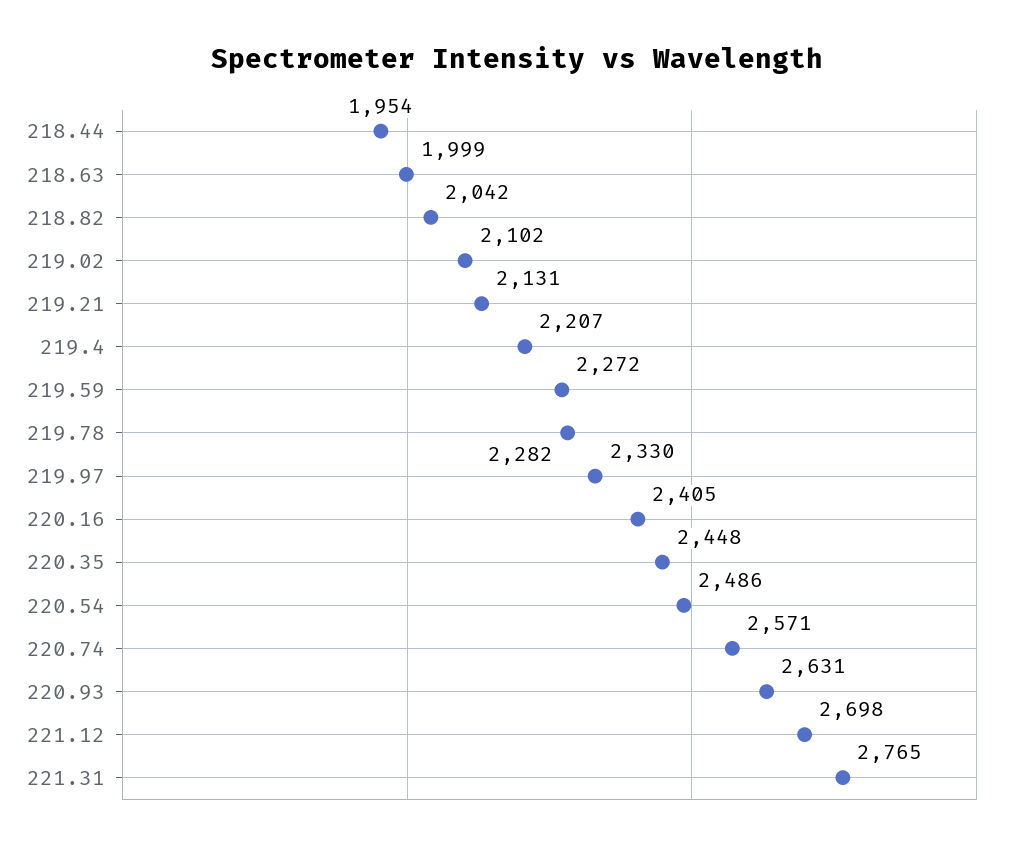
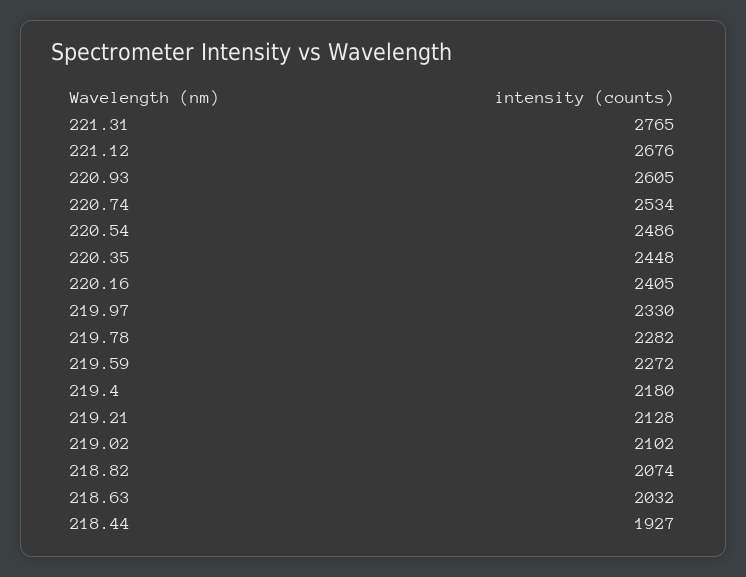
  {
-   "218.44": 1954,
+   "218.44": 1927,
-   "218.63": 1999,
+   "218.63": 2032,
-   "218.82": 2042,
+   "218.82": 2074,
    "219.02": 2102,
-   "219.21": 2131,
+   "219.21": 2128,
-   "219.4": 2207,
+   "219.4": 2180,
    "219.59": 2272,
    "219.78": 2282,
    "219.97": 2330,
    "220.16": 2405,
    "220.35": 2448,
    "220.54": 2486,
-   "220.74": 2571,
+   "220.74": 2534,
-   "220.93": 2631,
+   "220.93": 2605,
-   "221.12": 2698,
+   "221.12": 2676,
    "221.31": 2765
  }

